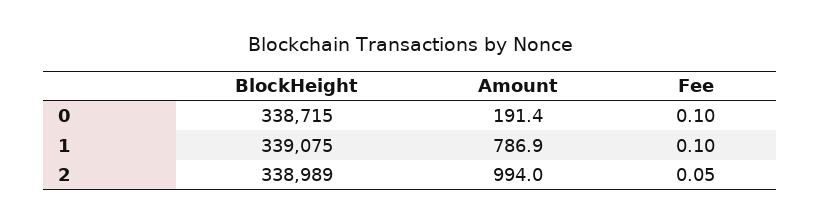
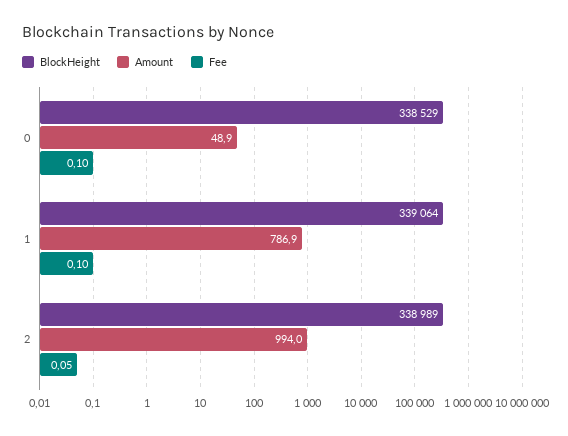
  {
    "BlockHeight": {
-     "0": 338715,
+     "0": 338529,
-     "1": 339075,
+     "1": 339064,
      "2": 338989
    },
    "Amount": {
-     "0": 191.4,
+     "0": 48.9,
      "1": 786.9,
      "2": 994
    },
    "Fee": {
      "0": 0.1,
      "1": 0.1,
      "2": 0.05
    }
  }

